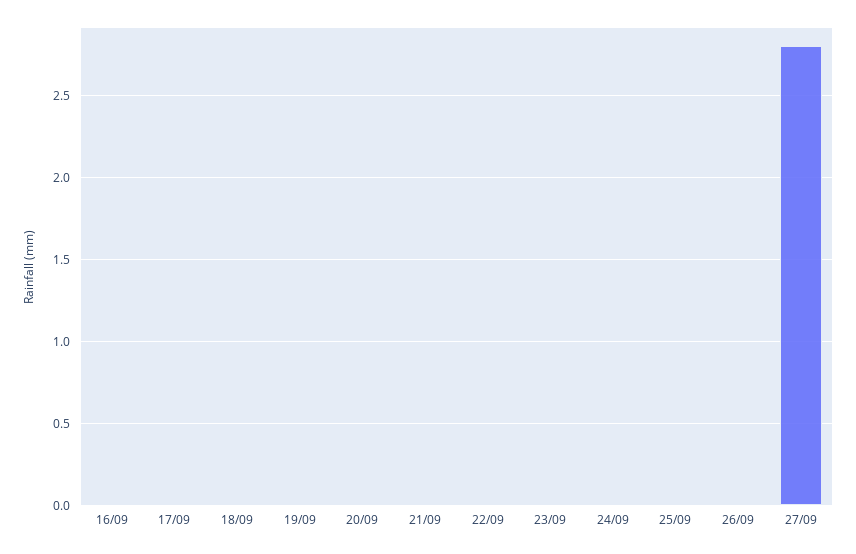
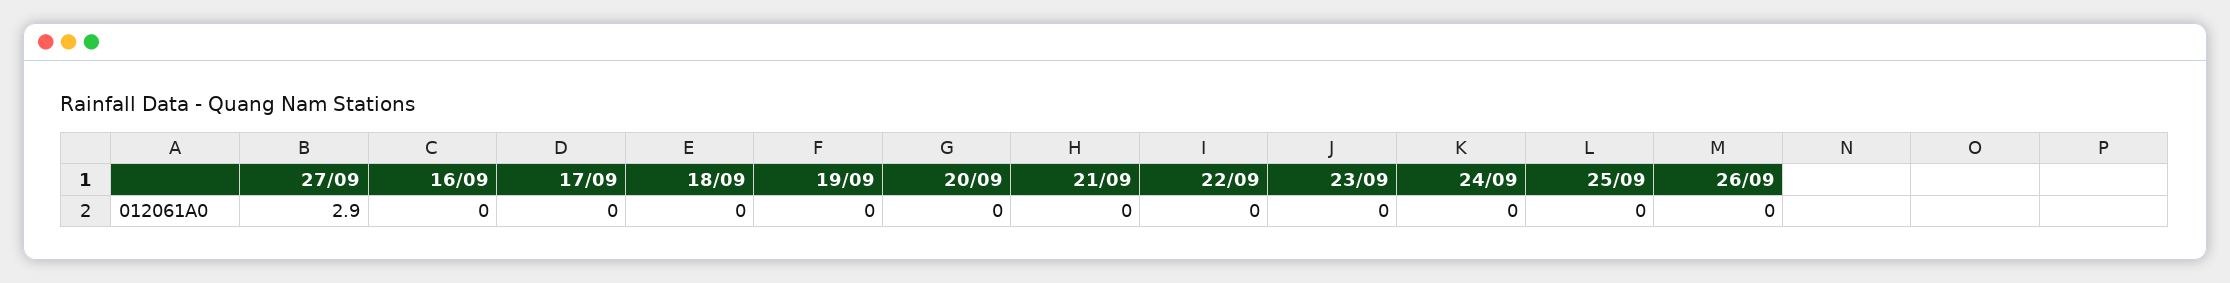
  {
    "16/09": 0,
    "17/09": 0,
    "18/09": 0,
    "19/09": 0,
    "20/09": 0,
    "21/09": 0,
    "22/09": 0,
    "23/09": 0,
    "24/09": 0,
    "25/09": 0,
    "26/09": 0,
-   "27/09": 2.8
+   "27/09": 2.9
  }

